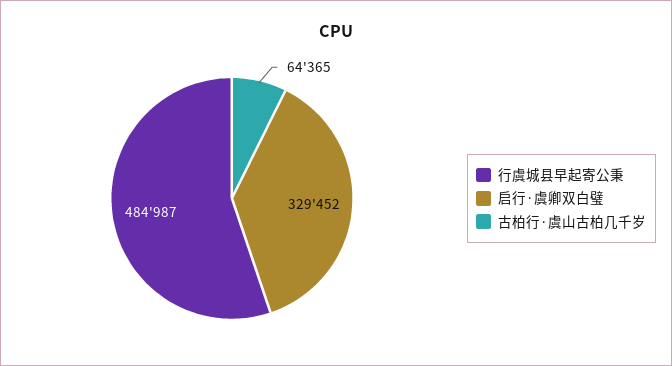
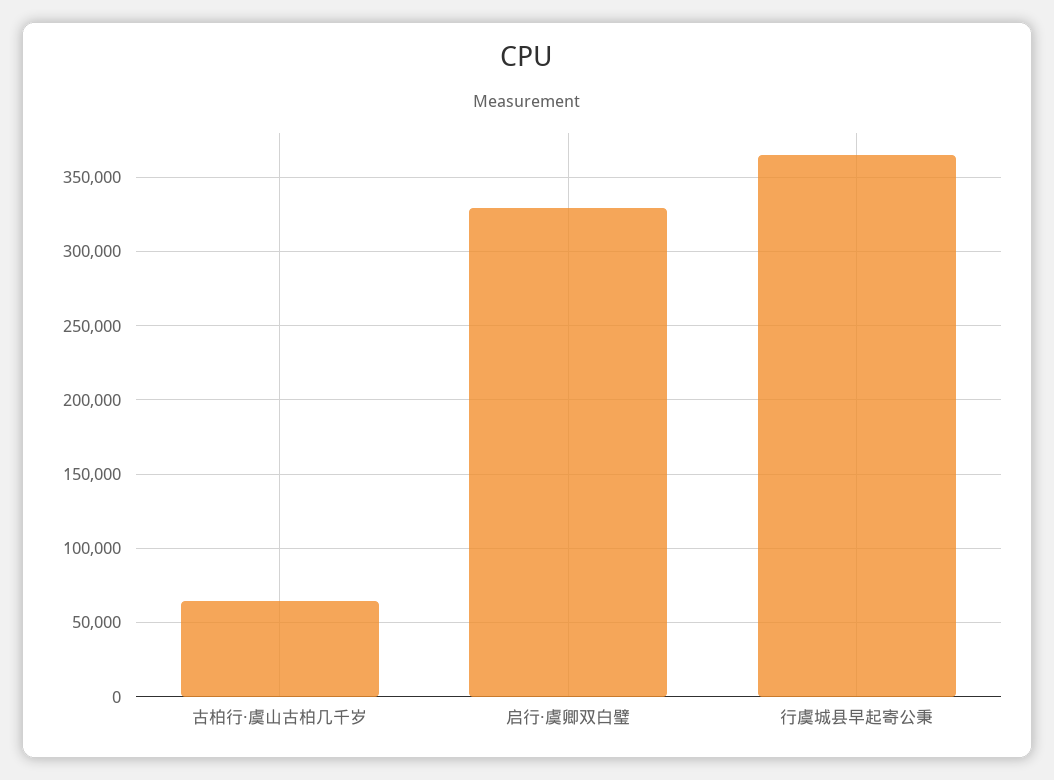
  {
-   "行虞城县早起寄公秉": 484987,
+   "行虞城县早起寄公秉": 365000,
    "启行·虞卿双白璧": 329452,
    "古柏行·虞山古柏几千岁": 64365
  }

